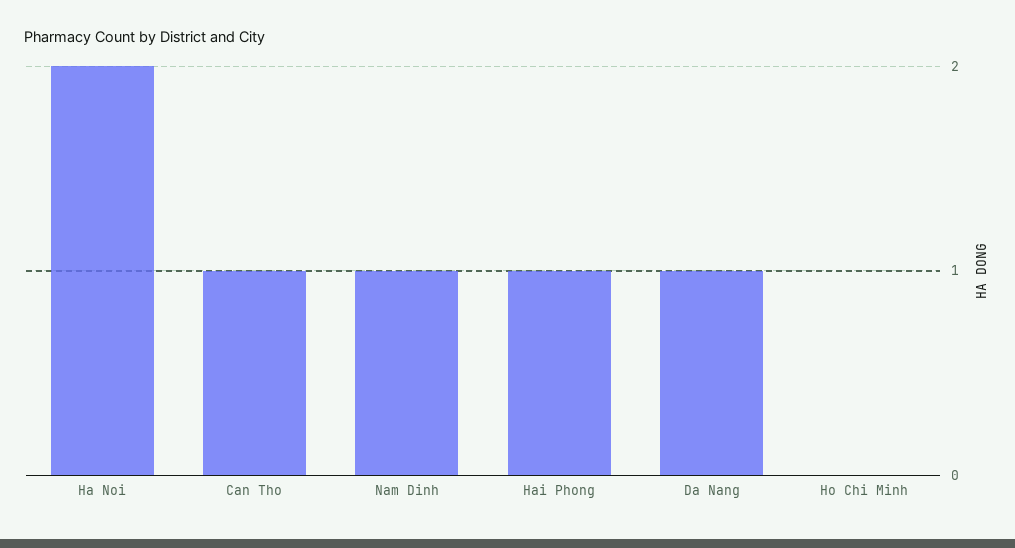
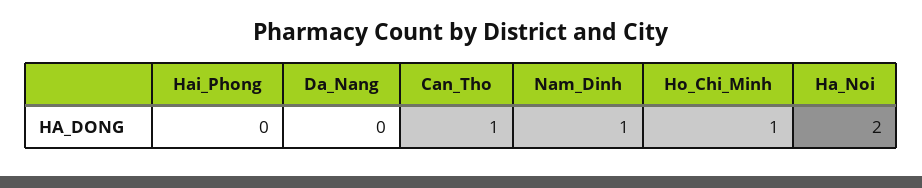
  {
    "Ha Noi": 2,
    "Can Tho": 1,
    "Nam Dinh": 1,
-   "Hai Phong": 1,
+   "Hai Phong": 0,
-   "Da Nang": 1,
+   "Da Nang": 0,
-   "Ho Chi Minh": 0
+   "Ho Chi Minh": 1
  }

